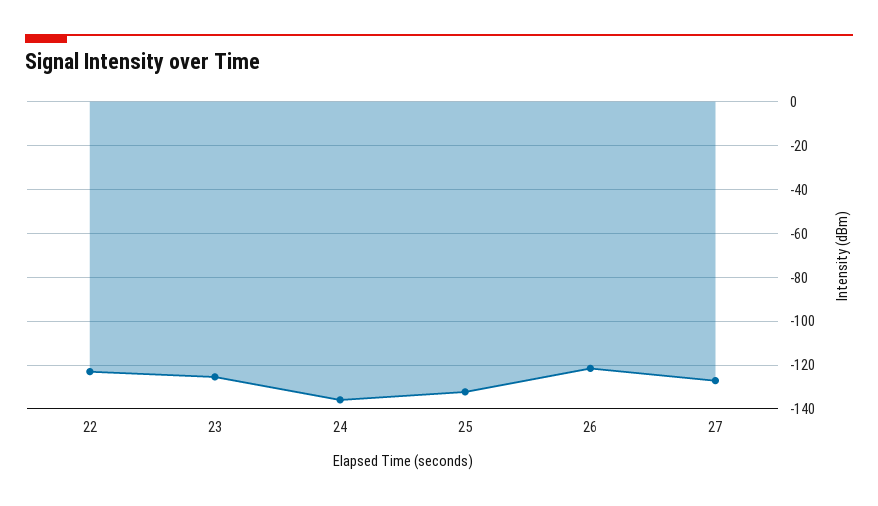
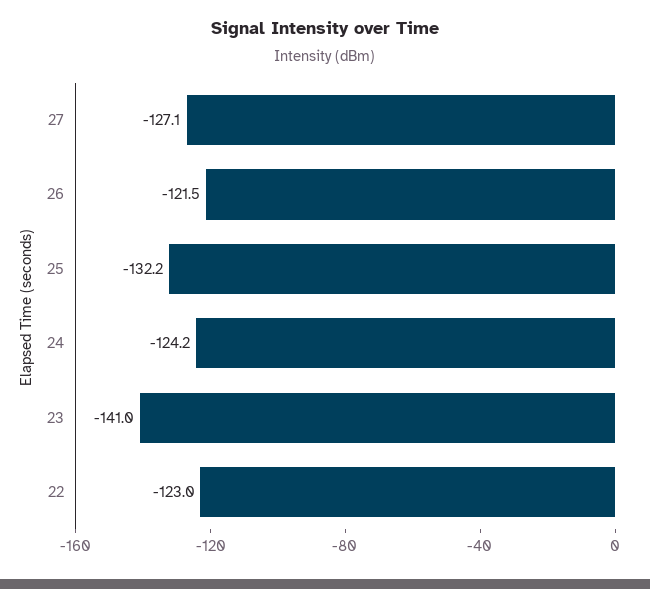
  {
    "22": -123,
-   "23": -125,
+   "23": -141,
-   "24": -135,
+   "24": -124.2,
    "25": -132.2,
    "26": -121.5,
    "27": -127.1
  }

